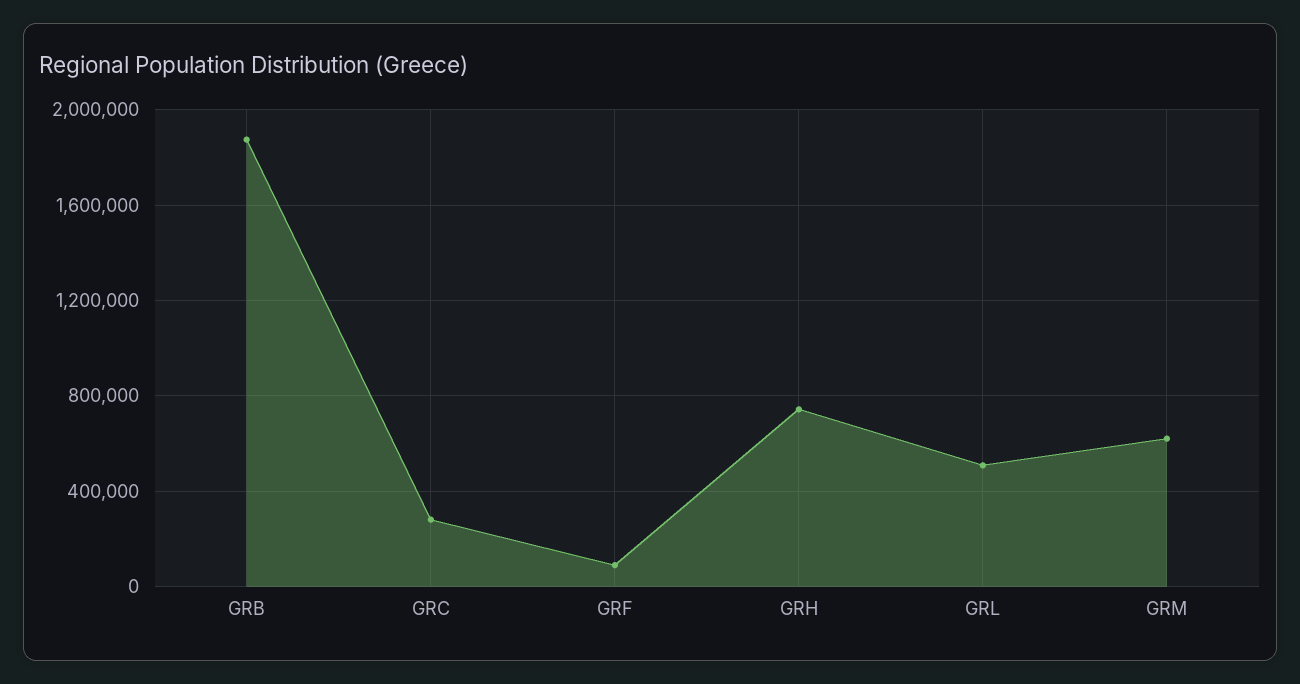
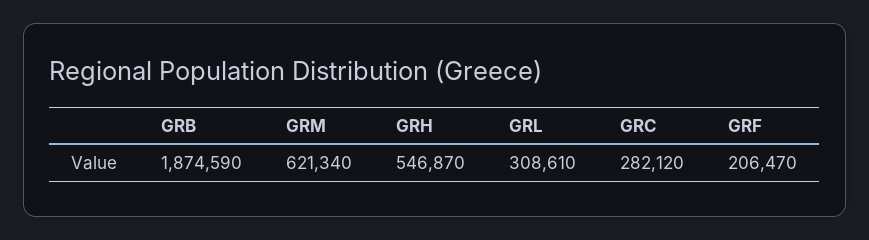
  {
    "GRB": 1874590,
    "GRC": 282120,
-   "GRF": 100000,
+   "GRF": 206470,
-   "GRH": 750000,
+   "GRH": 546870,
-   "GRL": 500000,
+   "GRL": 308610,
    "GRM": 621340
  }

